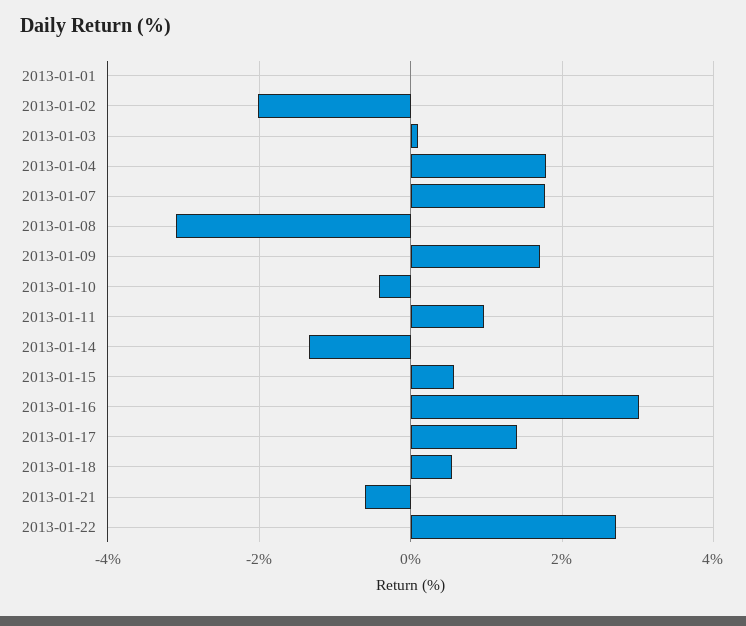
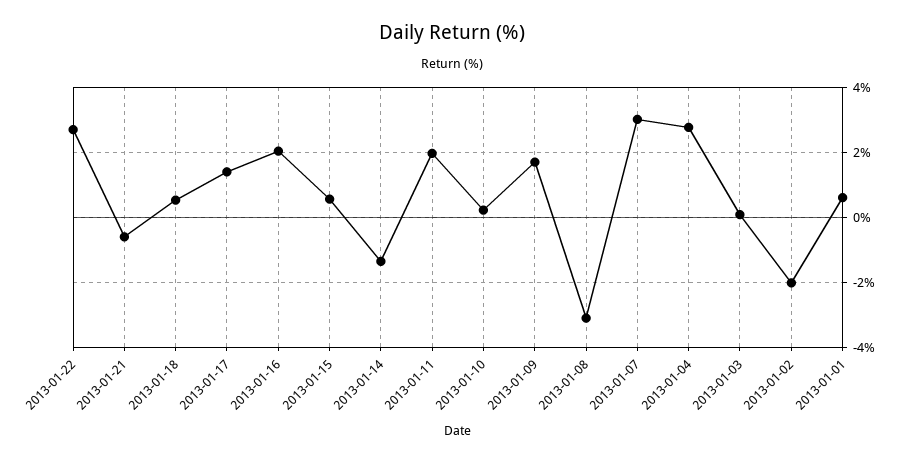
  {
-   "2013-01-01": 0,
+   "2013-01-01": 0.6,
    "2013-01-02": -2,
    "2013-01-03": 0,
-   "2013-01-04": 1.8,
+   "2013-01-04": 2.8,
-   "2013-01-07": 1.8,
+   "2013-01-07": 3,
    "2013-01-08": -3,
    "2013-01-09": 1.8,
-   "2013-01-10": -0.4,
+   "2013-01-10": 0.2,
-   "2013-01-11": 1,
+   "2013-01-11": 2,
    "2013-01-14": -1.4,
    "2013-01-15": 0.6,
-   "2013-01-16": 3,
+   "2013-01-16": 2,
    "2013-01-17": 1.4,
    "2013-01-18": 0.6,
    "2013-01-21": -0.6,
    "2013-01-22": 2.8
  }

